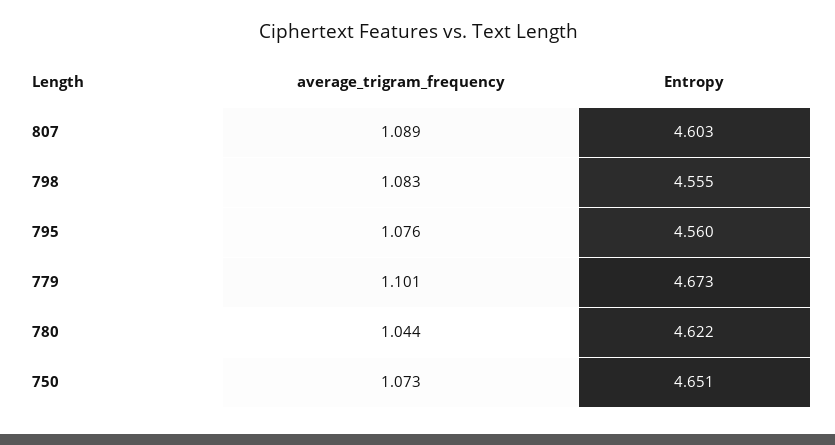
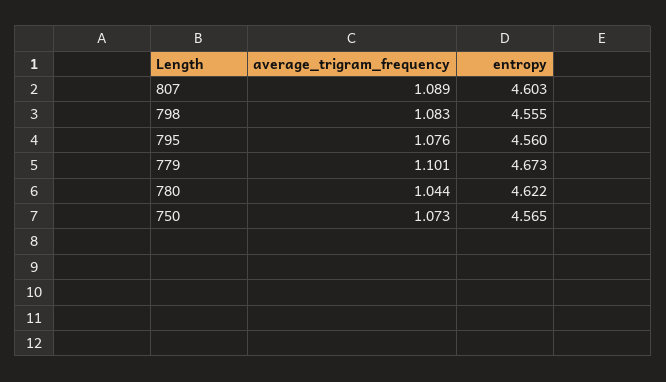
  {
    "average_trigram_frequency": {
      "807": 1.089,
      "798": 1.083,
      "795": 1.076,
      "779": 1.101,
      "780": 1.044,
      "750": 1.073
    },
    "Entropy": {
      "807": 4.603,
      "798": 4.555,
      "795": 4.56,
      "779": 4.673,
      "780": 4.622,
-     "750": 4.651
+     "750": 4.565
    }
  }

